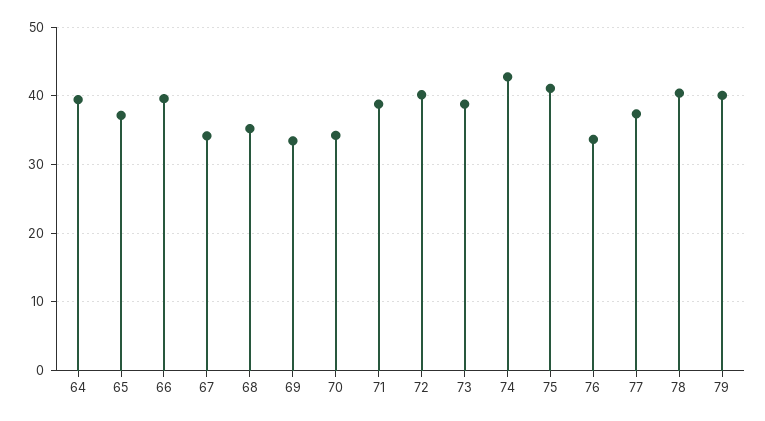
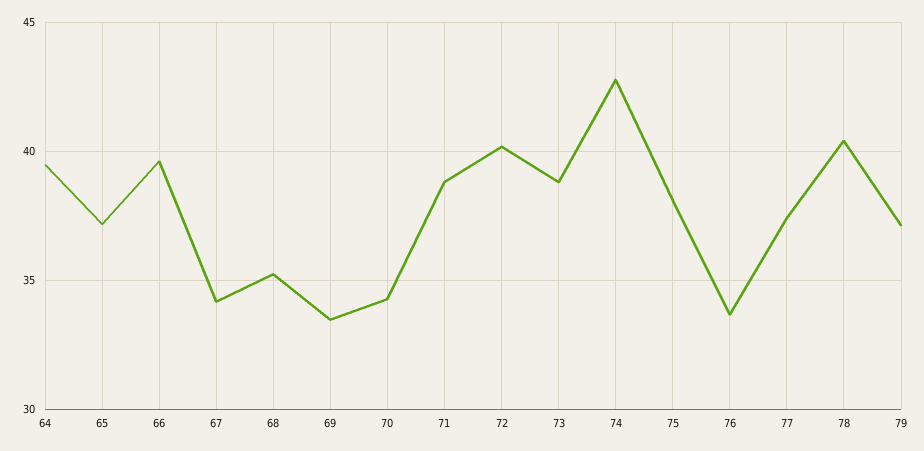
  {
    "64": 39.5,
    "65": 37,
    "66": 39.5,
    "67": 34,
    "68": 35,
    "69": 33.5,
    "70": 34.5,
    "71": 39,
    "72": 40,
    "73": 39,
    "74": 43,
-   "75": 41,
+   "75": 38,
    "76": 33.5,
    "77": 37.5,
    "78": 40.5,
-   "79": 40
+   "79": 37
  }

